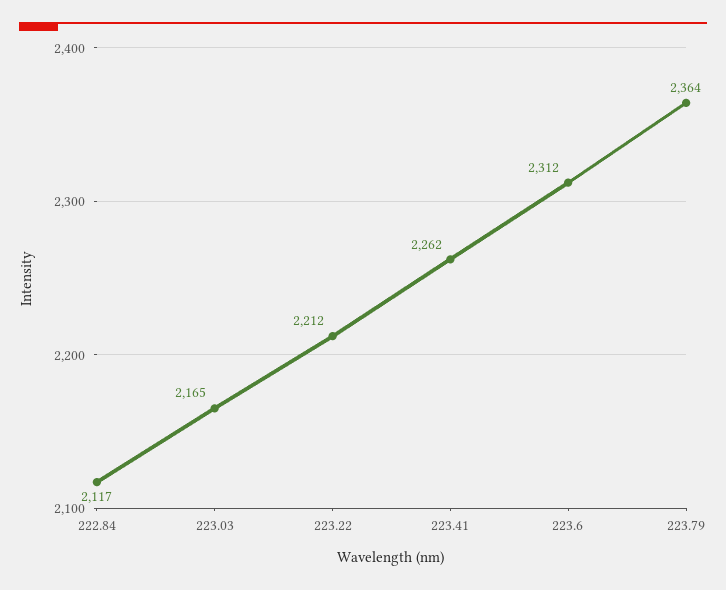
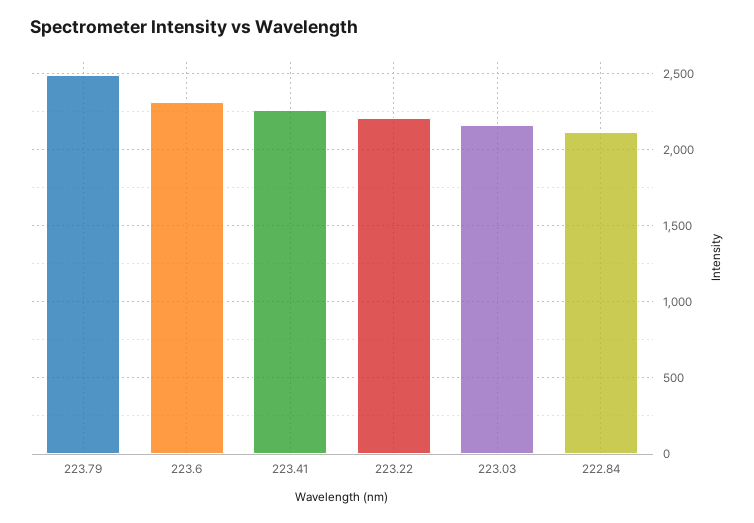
  {
    "222.84": 2117,
    "223.03": 2165,
    "223.22": 2212,
    "223.41": 2262,
    "223.6": 2312,
-   "223.79": 2364
+   "223.79": 2500
  }

